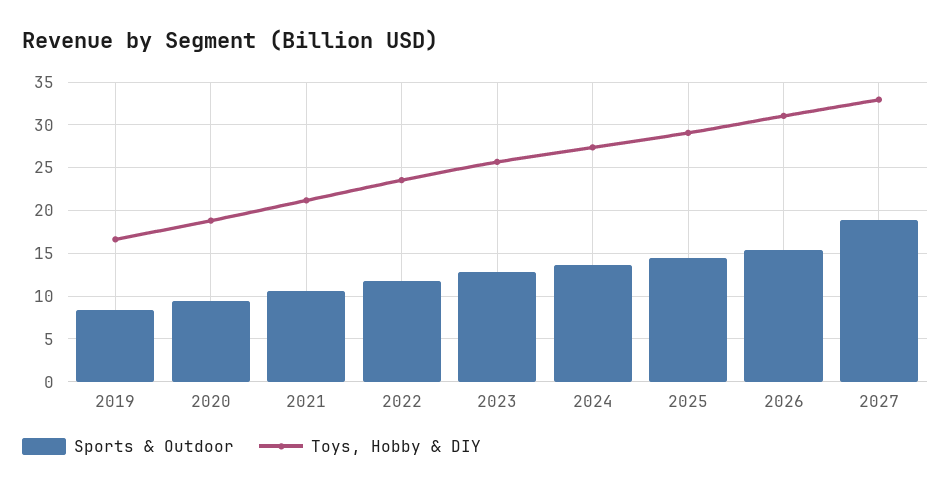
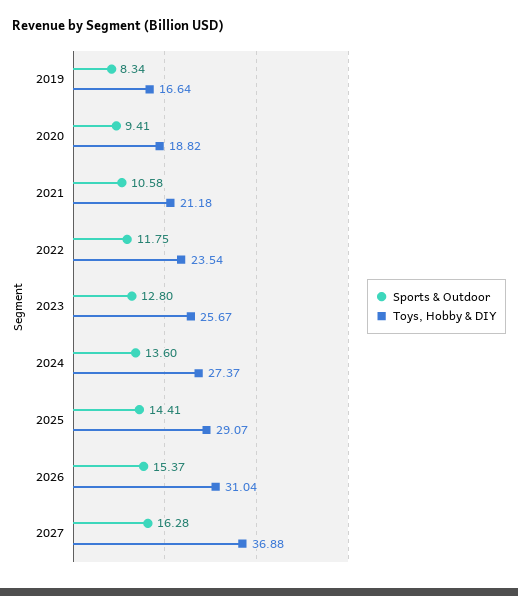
  {
    "Sports & Outdoor": {
      "2019": 8.34,
      "2020": 9.41,
      "2021": 10.58,
      "2022": 11.75,
      "2023": 12.8,
      "2024": 13.6,
      "2025": 14.41,
      "2026": 15.37,
-     "2027": 19
+     "2027": 16.28
    },
    "Toys, Hobby & DIY": {
      "2019": 16.64,
      "2020": 18.82,
      "2021": 21.18,
      "2022": 23.54,
      "2023": 25.67,
      "2024": 27.37,
      "2025": 29.07,
      "2026": 31.04,
-     "2027": 33
+     "2027": 36.88
    }
  }

